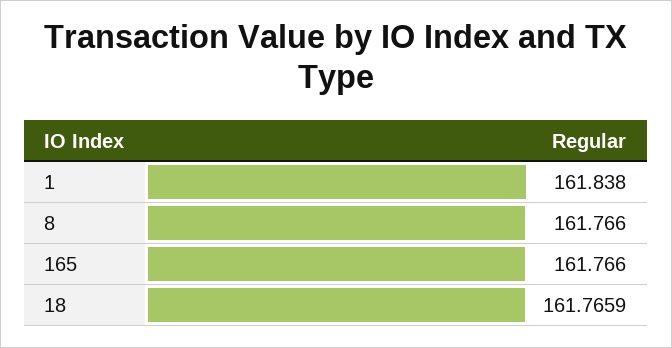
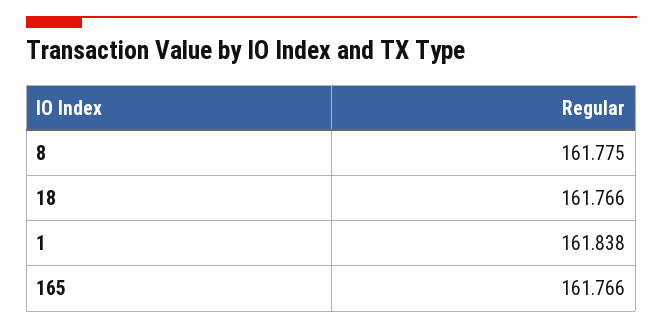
  {
    "1": 161.838,
-   "8": 161.766,
+   "8": 161.775,
    "165": 161.766,
-   "18": 161.7659
+   "18": 161.766
  }

